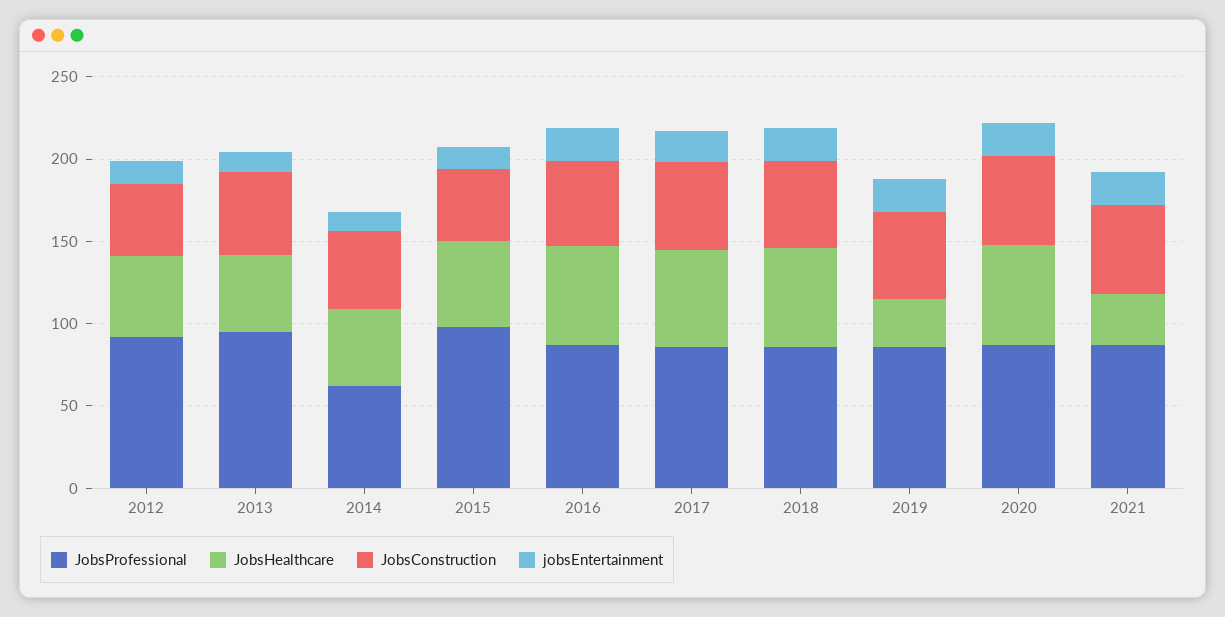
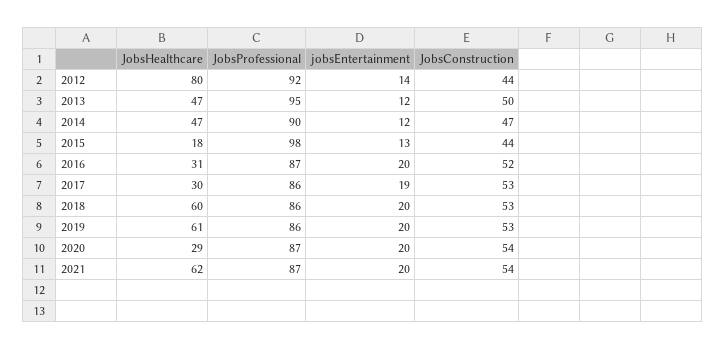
  {
    "JobsProfessional": {
      "2012": 92,
      "2013": 95,
-     "2014": 60,
+     "2014": 90,
      "2015": 98,
      "2016": 87,
      "2017": 86,
      "2018": 86,
      "2019": 86,
      "2020": 87,
      "2021": 87
    },
    "JobsHealthcare": {
-     "2012": 50,
+     "2012": 80,
      "2013": 47,
      "2014": 47,
-     "2015": 50,
+     "2015": 18,
-     "2016": 60,
+     "2016": 31,
-     "2017": 60,
+     "2017": 30,
      "2018": 60,
-     "2019": 30,
+     "2019": 61,
-     "2020": 60,
+     "2020": 29,
-     "2021": 30
+     "2021": 62
    },
    "JobsConstruction": {
      "2012": 44,
      "2013": 50,
      "2014": 47,
      "2015": 44,
      "2016": 52,
      "2017": 53,
      "2018": 53,
      "2019": 53,
      "2020": 54,
      "2021": 54
    },
    "jobsEntertainment": {
      "2012": 14,
      "2013": 12,
      "2014": 12,
      "2015": 13,
      "2016": 20,
      "2017": 19,
      "2018": 20,
      "2019": 20,
      "2020": 20,
      "2021": 20
    }
  }

